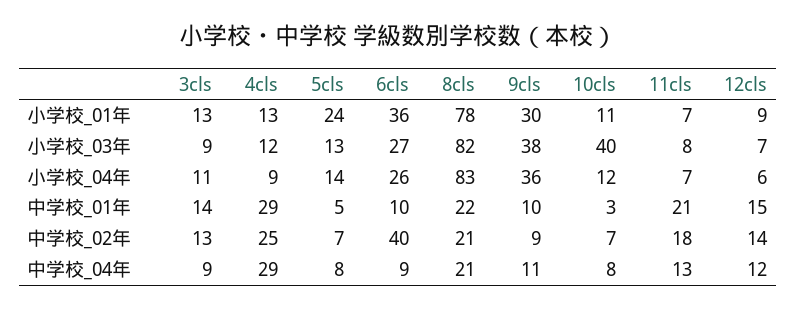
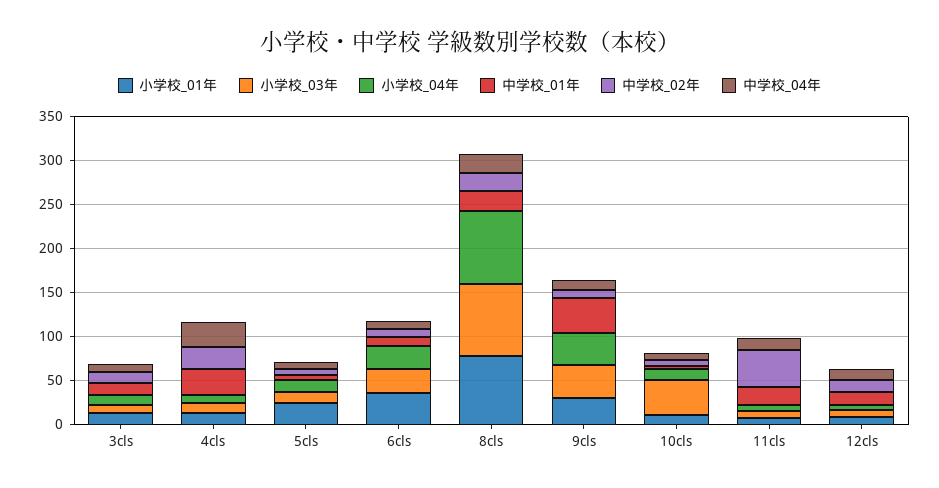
  {
    "小学校_01年": {
      "3cls": 13,
      "4cls": 13,
      "5cls": 24,
      "6cls": 36,
      "8cls": 78,
      "9cls": 30,
      "10cls": 11,
      "11cls": 7,
      "12cls": 9
    },
    "小学校_03年": {
      "3cls": 9,
      "4cls": 12,
      "5cls": 13,
      "6cls": 27,
      "8cls": 82,
      "9cls": 38,
      "10cls": 40,
      "11cls": 8,
      "12cls": 7
    },
    "小学校_04年": {
      "3cls": 11,
      "4cls": 9,
      "5cls": 14,
      "6cls": 26,
      "8cls": 83,
      "9cls": 36,
      "10cls": 12,
      "11cls": 7,
      "12cls": 6
    },
    "中学校_01年": {
      "3cls": 14,
      "4cls": 29,
      "5cls": 5,
      "6cls": 10,
      "8cls": 22,
-     "9cls": 10,
+     "9cls": 40,
      "10cls": 3,
      "11cls": 21,
      "12cls": 15
    },
    "中学校_02年": {
      "3cls": 13,
      "4cls": 25,
      "5cls": 7,
-     "6cls": 40,
+     "6cls": 10,
      "8cls": 21,
      "9cls": 9,
      "10cls": 7,
-     "11cls": 18,
+     "11cls": 40,
      "12cls": 14
    },
    "中学校_04年": {
      "3cls": 9,
      "4cls": 29,
      "5cls": 8,
      "6cls": 9,
      "8cls": 21,
      "9cls": 11,
      "10cls": 8,
      "11cls": 13,
      "12cls": 12
    }
  }

